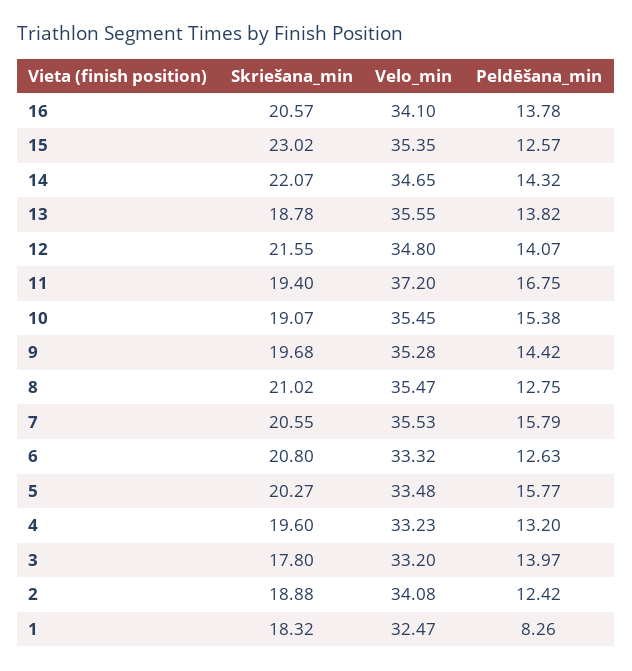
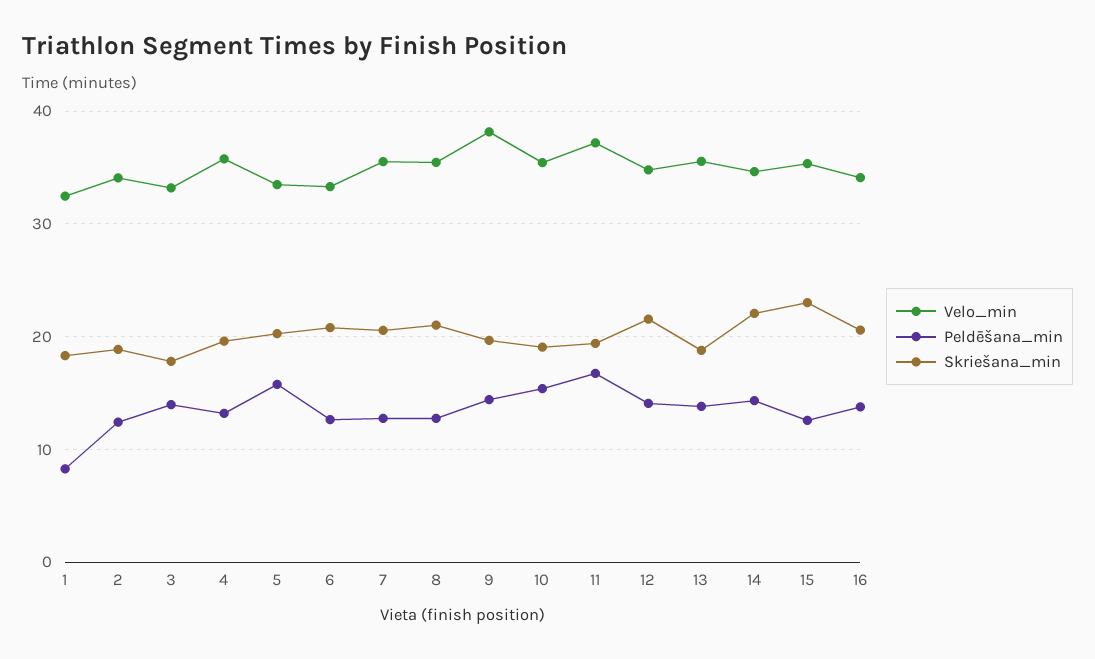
  {
    "Skriešana_min": {
      "16": 20.57,
      "15": 23.02,
      "14": 22.07,
      "13": 18.78,
      "12": 21.55,
      "11": 19.4,
      "10": 19.07,
      "9": 19.68,
      "8": 21.02,
      "7": 20.55,
      "6": 20.8,
      "5": 20.27,
      "4": 19.6,
      "3": 17.8,
      "2": 18.88,
      "1": 18.32
    },
    "Velo_min": {
      "16": 34.1,
      "15": 35.35,
      "14": 34.65,
      "13": 35.55,
      "12": 34.8,
      "11": 37.2,
      "10": 35.45,
-     "9": 35.28,
+     "9": 38,
      "8": 35.47,
      "7": 35.53,
      "6": 33.32,
      "5": 33.48,
-     "4": 33.23,
+     "4": 36,
      "3": 33.2,
      "2": 34.08,
      "1": 32.47
    },
    "Peldēšana_min": {
      "16": 13.78,
      "15": 12.57,
      "14": 14.32,
      "13": 13.82,
      "12": 14.07,
      "11": 16.75,
      "10": 15.38,
      "9": 14.42,
      "8": 12.75,
-     "7": 15.79,
+     "7": 13,
      "6": 12.63,
      "5": 15.77,
      "4": 13.2,
      "3": 13.97,
      "2": 12.42,
      "1": 8.26
    }
  }

